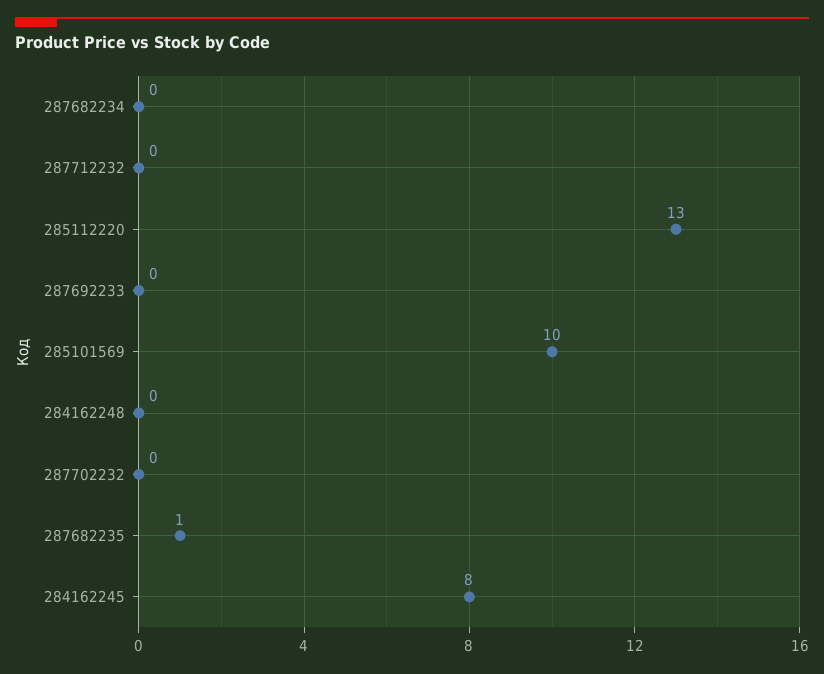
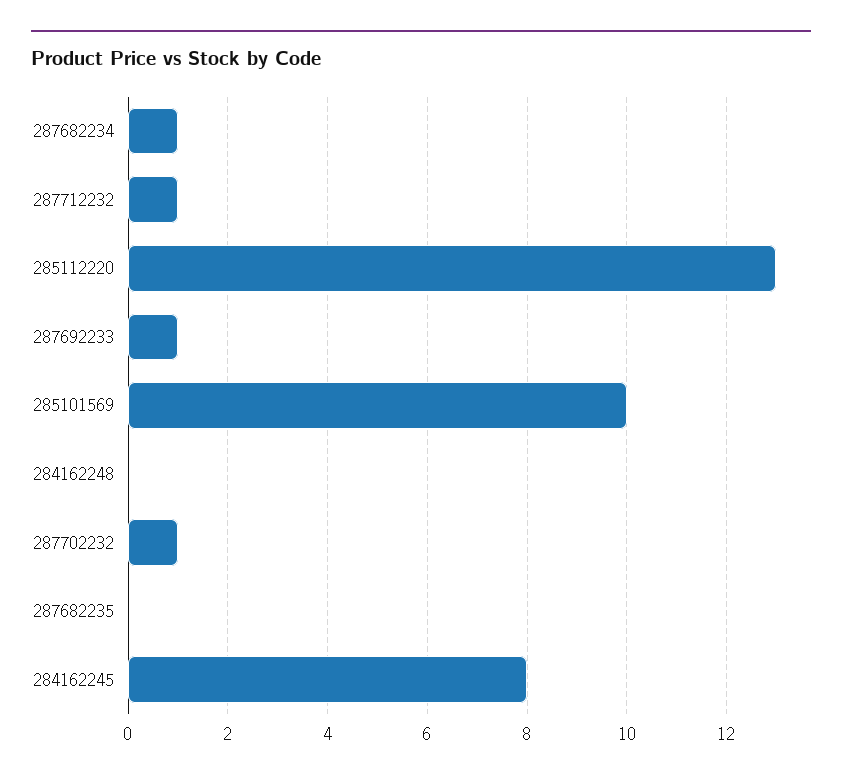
  {
-   "287682234": 0,
+   "287682234": 1,
-   "287712232": 0,
+   "287712232": 1,
    "285112220": 13,
-   "287692233": 0,
+   "287692233": 1,
    "285101569": 10,
    "284162248": 0,
-   "287702232": 0,
+   "287702232": 1,
-   "287682235": 1,
+   "287682235": 0,
    "284162245": 8
  }

